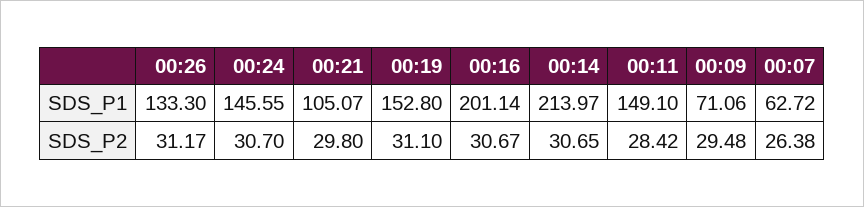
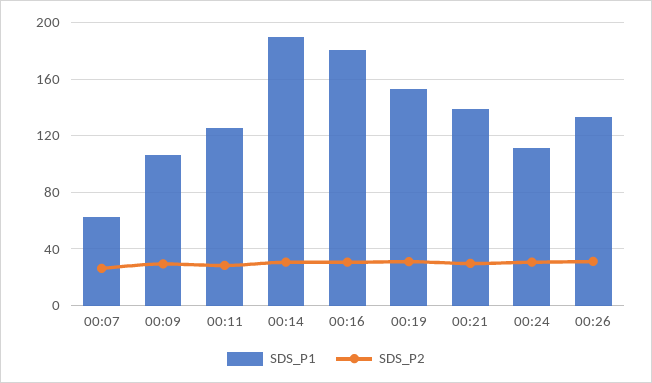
  {
    "SDS_P1": {
      "00:26": 133.3,
-     "00:24": 145.55,
+     "00:24": 110,
-     "00:21": 105.07,
+     "00:21": 140,
      "00:19": 152.8,
-     "00:16": 201.14,
+     "00:16": 180,
-     "00:14": 213.97,
+     "00:14": 190,
-     "00:11": 149.1,
+     "00:11": 125,
-     "00:09": 71.06,
+     "00:09": 105,
      "00:07": 62.72
    },
    "SDS_P2": {
      "00:26": 31.17,
      "00:24": 30.7,
      "00:21": 29.8,
      "00:19": 31.1,
      "00:16": 30.67,
      "00:14": 30.65,
      "00:11": 28.42,
      "00:09": 29.48,
      "00:07": 26.38
    }
  }

